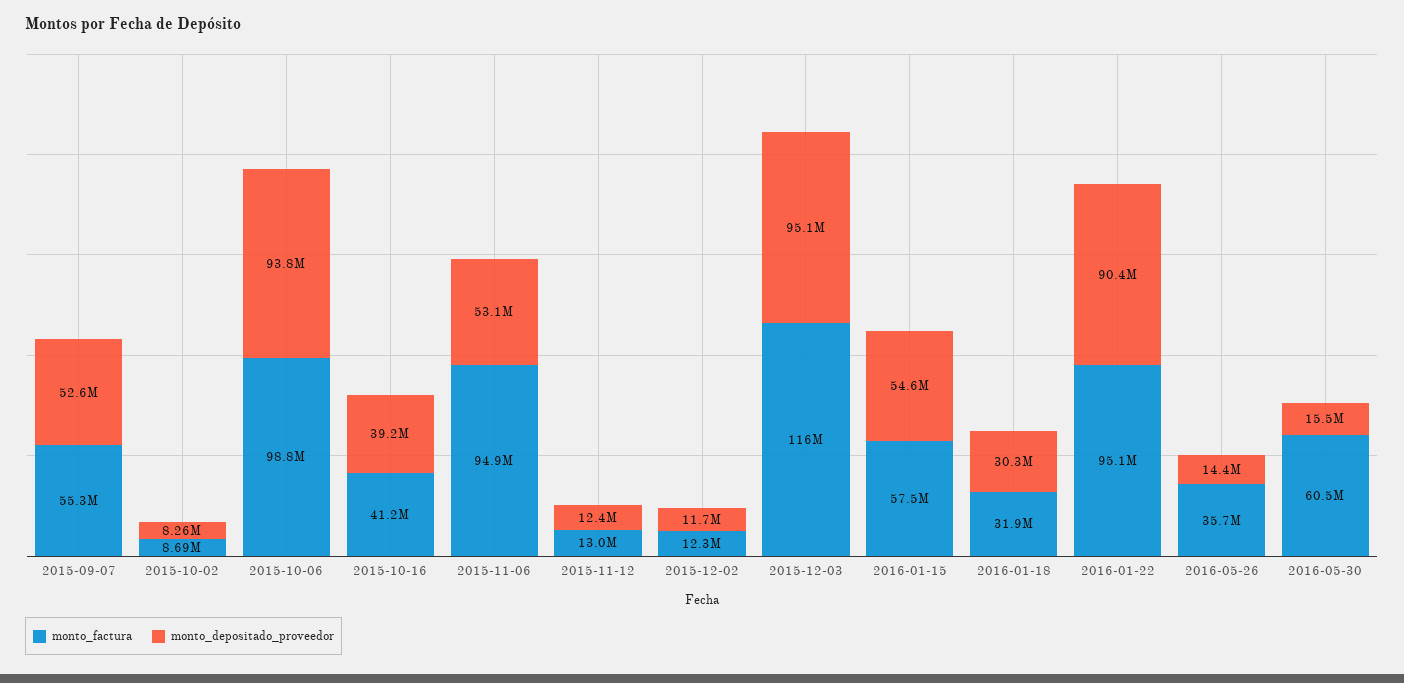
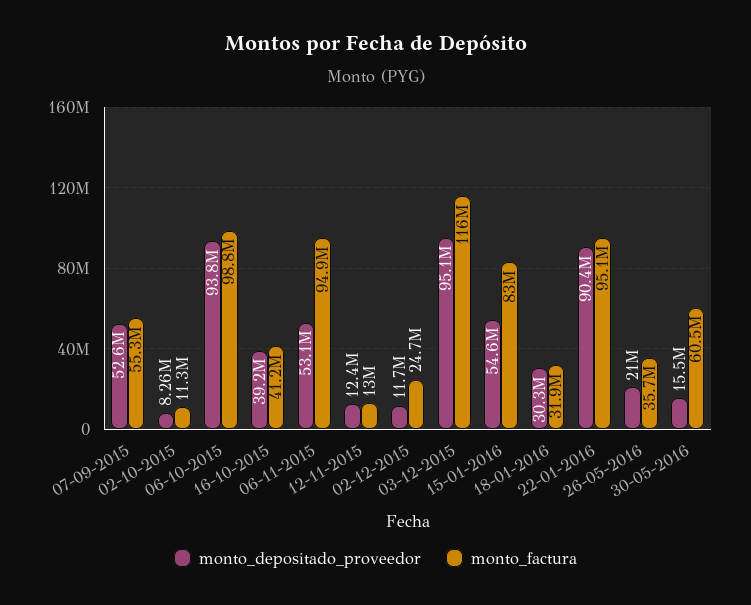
  {
    "monto_factura": {
      "2015-09-07": 55300000,
-     "2015-10-02": 8690000,
+     "2015-10-02": 11300000,
      "2015-10-06": 98800000,
      "2015-10-16": 41200000,
      "2015-11-06": 94900000,
      "2015-11-12": 13000000,
-     "2015-12-02": 12300000,
+     "2015-12-02": 24700000,
      "2015-12-03": 116000000,
-     "2016-01-15": 57500000,
+     "2016-01-15": 83000000,
      "2016-01-18": 31900000,
      "2016-01-22": 95100000,
      "2016-05-26": 35700000,
      "2016-05-30": 60500000
    },
    "monto_depositado_proveedor": {
      "2015-09-07": 52600000,
      "2015-10-02": 8260000,
      "2015-10-06": 93800000,
      "2015-10-16": 39200000,
      "2015-11-06": 53100000,
      "2015-11-12": 12400000,
      "2015-12-02": 11700000,
      "2015-12-03": 95100000,
      "2016-01-15": 54600000,
      "2016-01-18": 30300000,
      "2016-01-22": 90400000,
-     "2016-05-26": 14400000,
+     "2016-05-26": 21000000,
      "2016-05-30": 15500000
    }
  }

